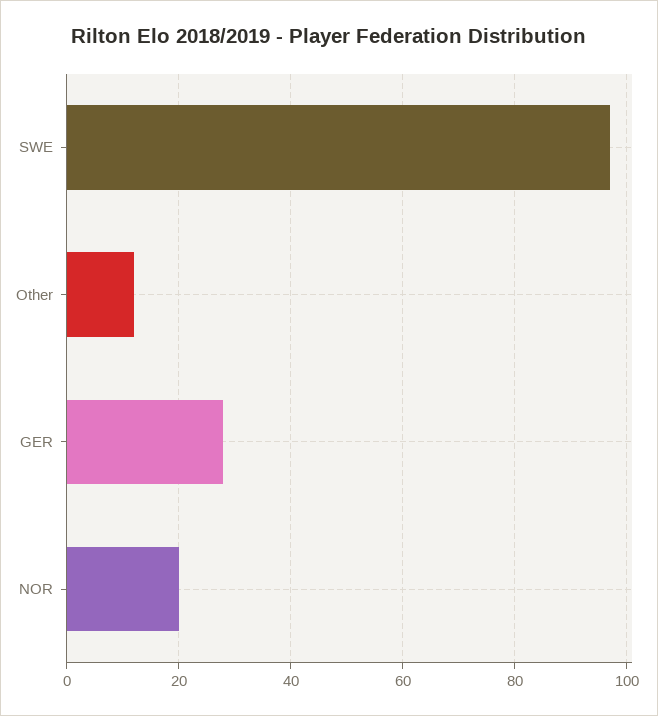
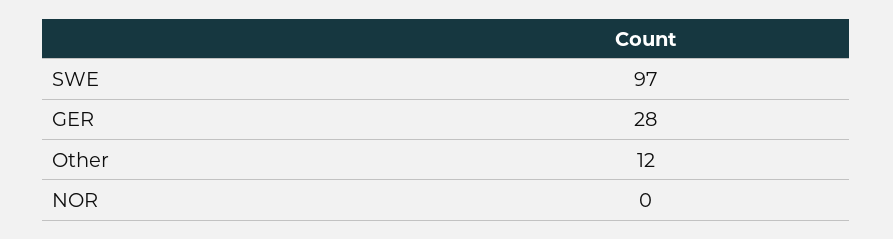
  {
    "SWE": 97,
    "Other": 12,
    "GER": 28,
-   "NOR": 20
+   "NOR": 0
  }

